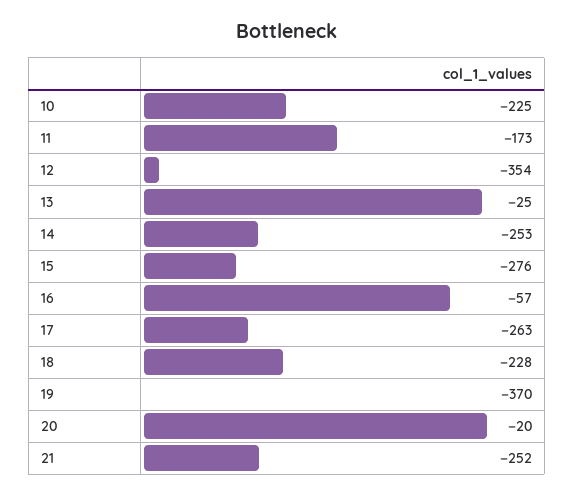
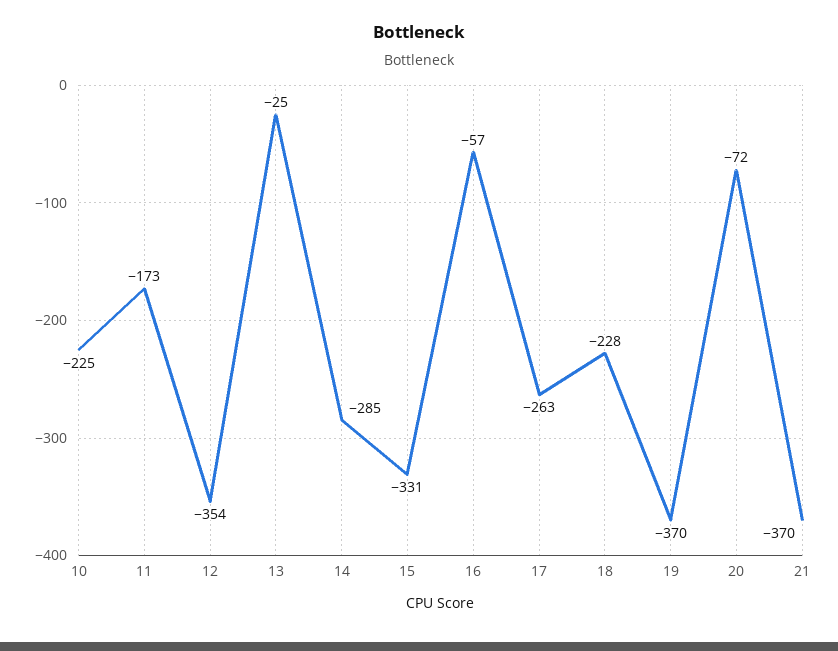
  {
    "10": -225,
    "11": -173,
    "12": -354,
    "13": -25,
-   "14": -253,
+   "14": -285,
-   "15": -276,
+   "15": -331,
    "16": -57,
    "17": -263,
    "18": -228,
    "19": -370,
-   "20": -20,
+   "20": -72,
-   "21": -252
+   "21": -370
  }

